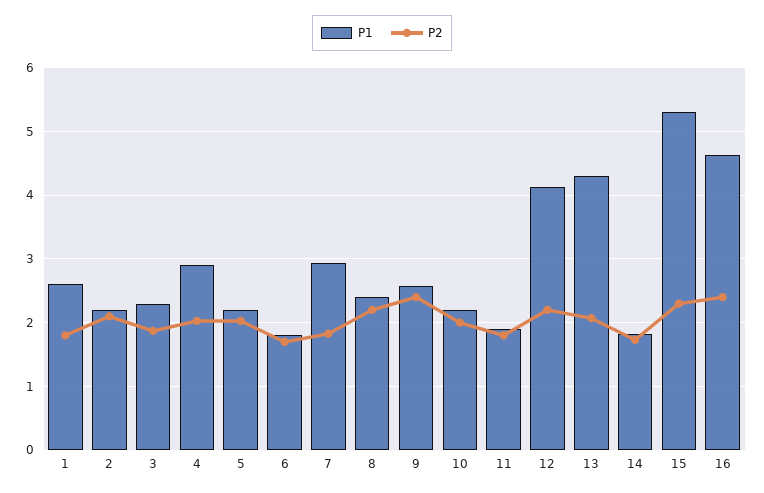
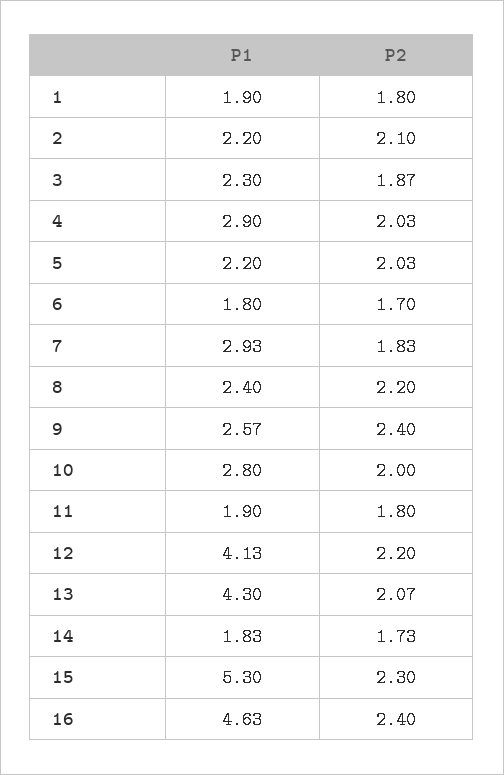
  {
    "P1": {
-     "1": 2.6,
+     "1": 1.9,
      "2": 2.2,
      "3": 2.3,
      "4": 2.9,
      "5": 2.2,
      "6": 1.8,
      "7": 2.93,
      "8": 2.4,
      "9": 2.57,
-     "10": 2.2,
+     "10": 2.8,
      "11": 1.9,
      "12": 4.13,
      "13": 4.3,
      "14": 1.83,
      "15": 5.3,
      "16": 4.63
    },
    "P2": {
      "1": 1.8,
      "2": 2.1,
      "3": 1.87,
      "4": 2.03,
      "5": 2.03,
      "6": 1.7,
      "7": 1.83,
      "8": 2.2,
      "9": 2.4,
      "10": 2,
      "11": 1.8,
      "12": 2.2,
      "13": 2.07,
      "14": 1.73,
      "15": 2.3,
      "16": 2.4
    }
  }

